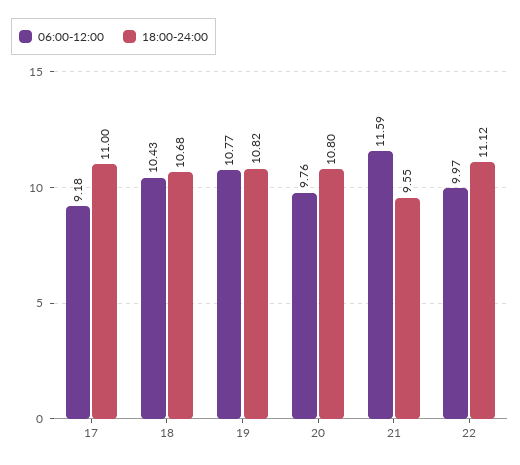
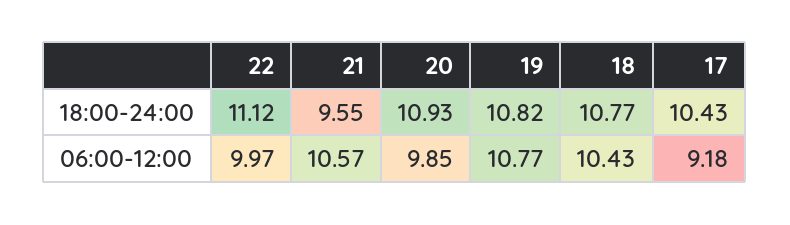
  {
    "06:00-12:00": {
      "17": 9.18,
      "18": 10.43,
      "19": 10.77,
-     "20": 9.76,
+     "20": 9.85,
-     "21": 11.59,
+     "21": 10.57,
      "22": 9.97
    },
    "18:00-24:00": {
-     "17": 11,
+     "17": 10.43,
-     "18": 10.68,
+     "18": 10.77,
      "19": 10.82,
-     "20": 10.8,
+     "20": 10.93,
      "21": 9.55,
      "22": 11.12
    }
  }

